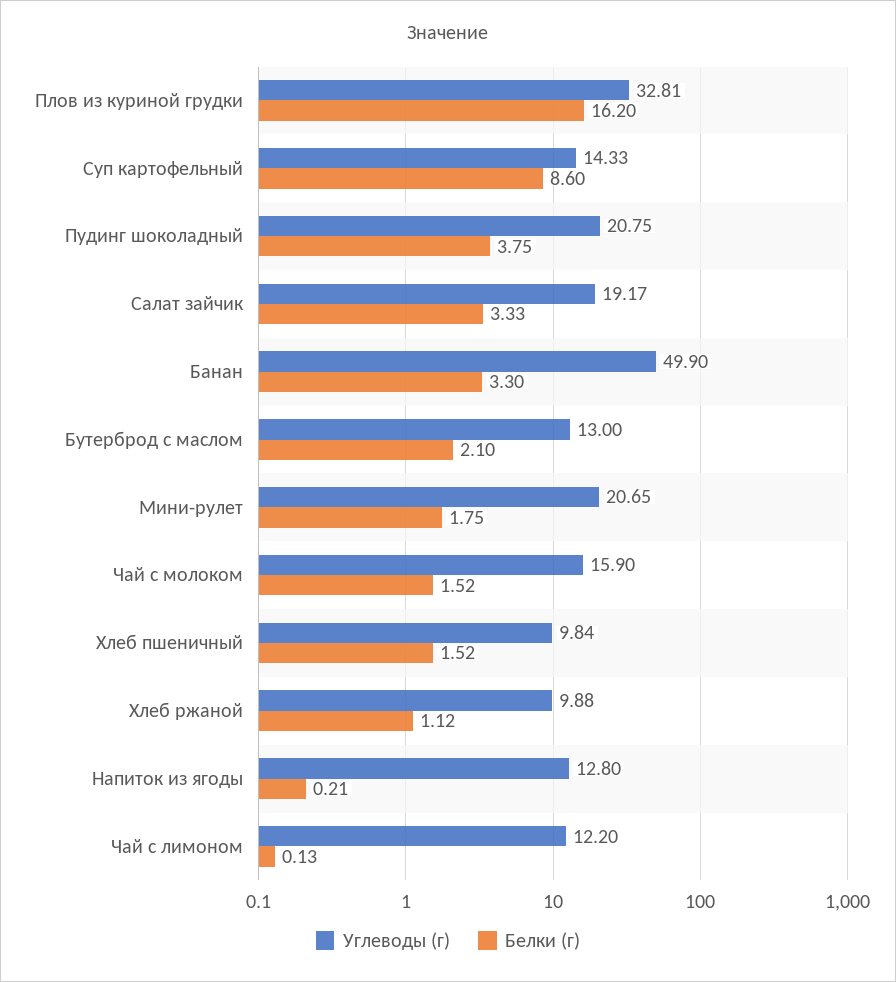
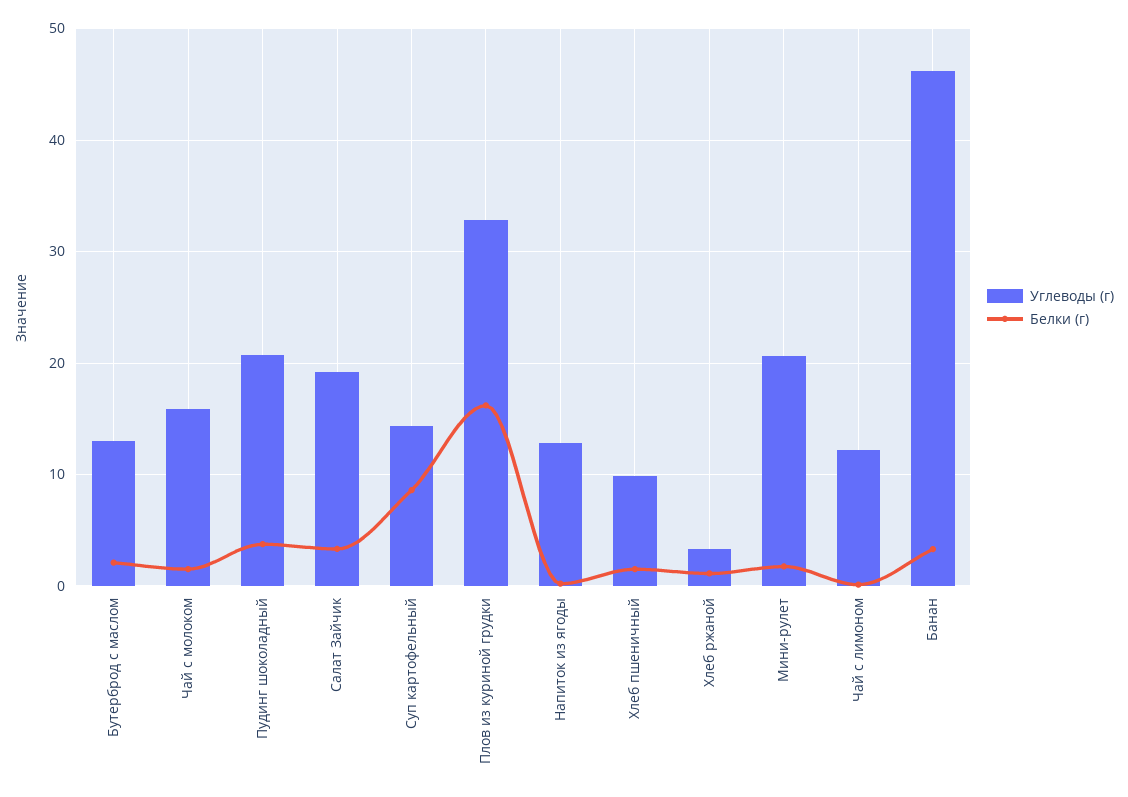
  {
    "Углеводы (г)": {
      "Плов из куриной грудки": 32.81,
      "Суп картофельный": 14.33,
      "Пудинг шоколадный": 20.75,
      "Салат зайчик": 19.17,
-     "Банан": 49.9,
+     "Банан": 46,
      "Бутерброд с маслом": 13,
      "Мини-рулет": 20.65,
      "Чай с молоком": 15.9,
      "Хлеб пшеничный": 9.84,
-     "Хлеб ржаной": 9.88,
+     "Хлеб ржаной": 3,
      "Напиток из ягоды": 12.8,
      "Чай с лимоном": 12.2
    },
    "Белки (г)": {
      "Плов из куриной грудки": 16.2,
      "Суп картофельный": 8.6,
      "Пудинг шоколадный": 3.75,
      "Салат зайчик": 3.33,
      "Банан": 3.3,
      "Бутерброд с маслом": 2.1,
      "Мини-рулет": 1.75,
      "Чай с молоком": 1.52,
      "Хлеб пшеничный": 1.52,
      "Хлеб ржаной": 1.12,
      "Напиток из ягоды": 0.21,
      "Чай с лимоном": 0.13
    }
  }

